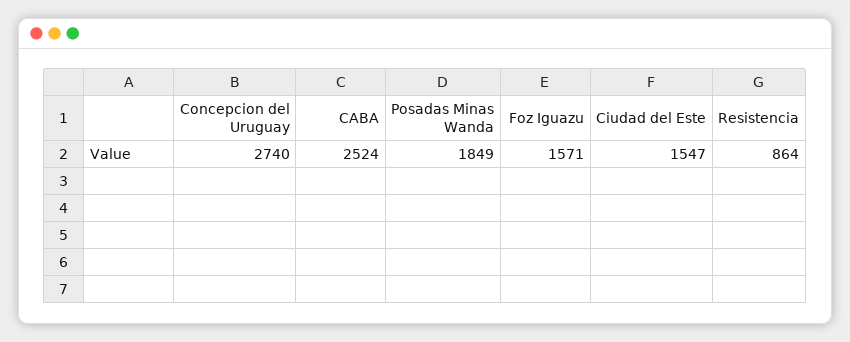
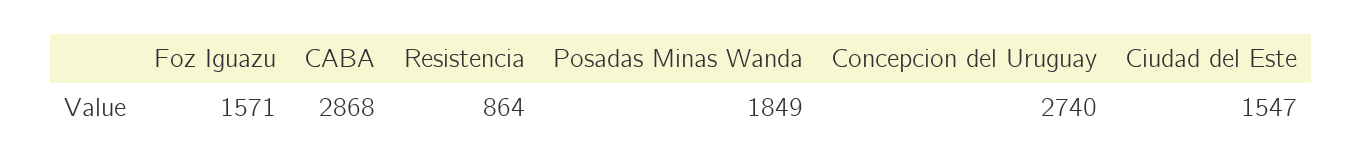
  {
    "Concepcion del Uruguay": 2740,
-   "CABA": 2524,
+   "CABA": 2868,
    "Posadas Minas Wanda": 1849,
    "Foz Iguazu": 1571,
    "Ciudad del Este": 1547,
    "Resistencia": 864
  }

